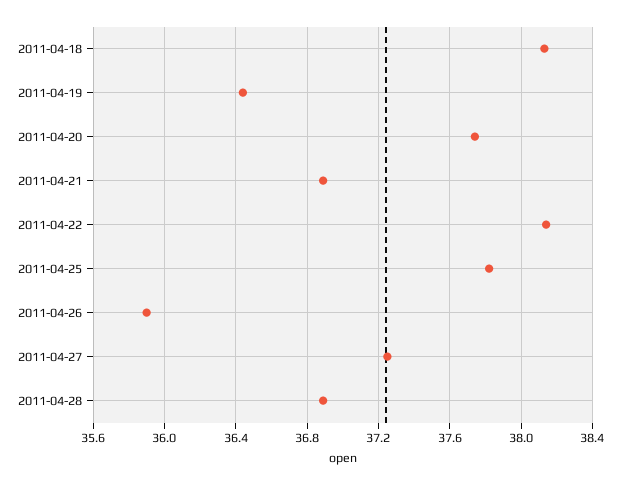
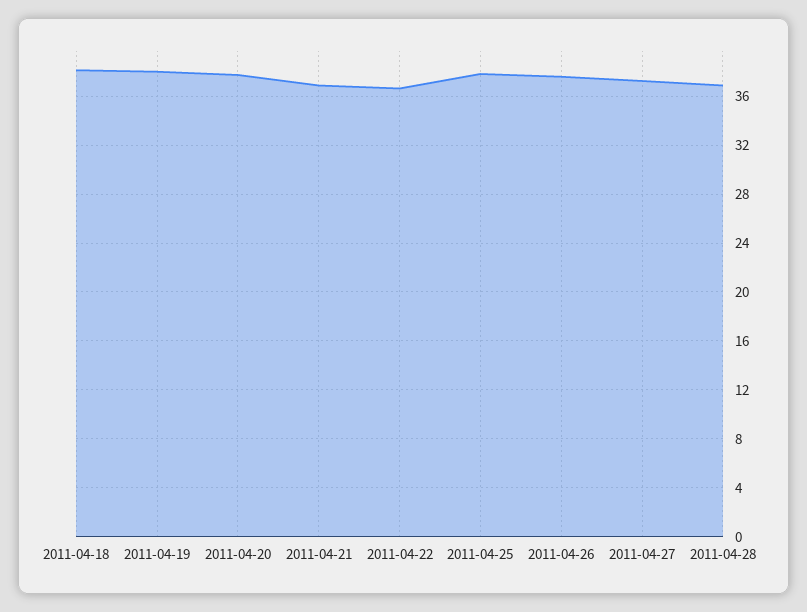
  {
    "2011-04-18": 38.15,
-   "2011-04-19": 36.45,
+   "2011-04-19": 38,
    "2011-04-20": 37.75,
    "2011-04-21": 36.9,
-   "2011-04-22": 38.15,
+   "2011-04-22": 36.5,
    "2011-04-25": 37.8,
-   "2011-04-26": 35.9,
+   "2011-04-26": 37.5,
    "2011-04-27": 37.25,
    "2011-04-28": 36.9
  }

